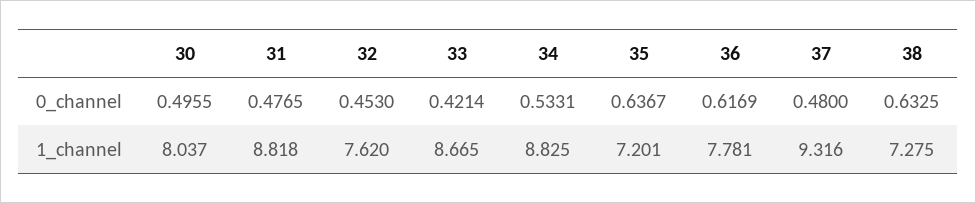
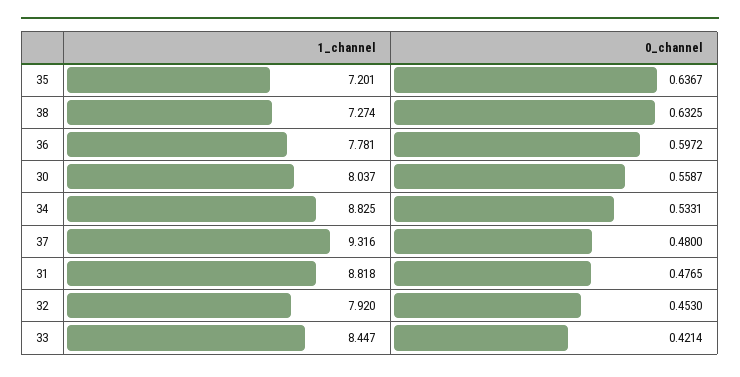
  {
    "30": {
-     "0_channel": 0.4955,
+     "0_channel": 0.5587,
      "1_channel": 8.037
    },
    "31": {
      "0_channel": 0.4765,
      "1_channel": 8.818
    },
    "32": {
      "0_channel": 0.453,
-     "1_channel": 7.62
+     "1_channel": 7.92
    },
    "33": {
      "0_channel": 0.4214,
-     "1_channel": 8.665
+     "1_channel": 8.447
    },
    "34": {
      "0_channel": 0.5331,
      "1_channel": 8.825
    },
    "35": {
      "0_channel": 0.6367,
      "1_channel": 7.201
    },
    "36": {
-     "0_channel": 0.6169,
+     "0_channel": 0.5972,
      "1_channel": 7.781
    },
    "37": {
      "0_channel": 0.48,
      "1_channel": 9.316
    },
    "38": {
      "0_channel": 0.6325,
-     "1_channel": 7.275
+     "1_channel": 7.274
    }
  }

